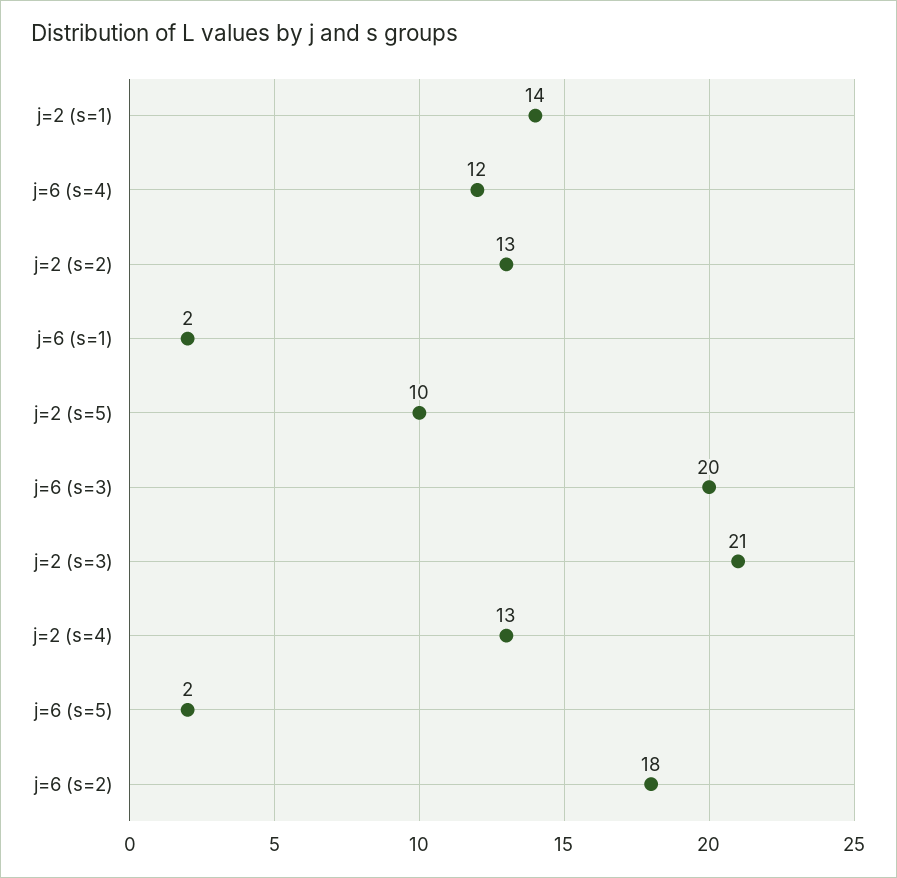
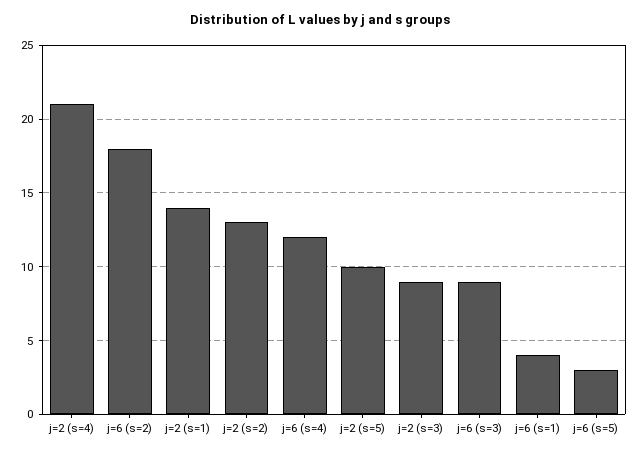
  {
    "j=2 (s=1)": 14,
    "j=6 (s=4)": 12,
    "j=2 (s=2)": 13,
-   "j=6 (s=1)": 2,
+   "j=6 (s=1)": 4,
    "j=2 (s=5)": 10,
-   "j=6 (s=3)": 20,
+   "j=6 (s=3)": 9,
-   "j=2 (s=3)": 21,
+   "j=2 (s=3)": 9,
-   "j=2 (s=4)": 13,
+   "j=2 (s=4)": 21,
-   "j=6 (s=5)": 2,
+   "j=6 (s=5)": 3,
    "j=6 (s=2)": 18
  }

